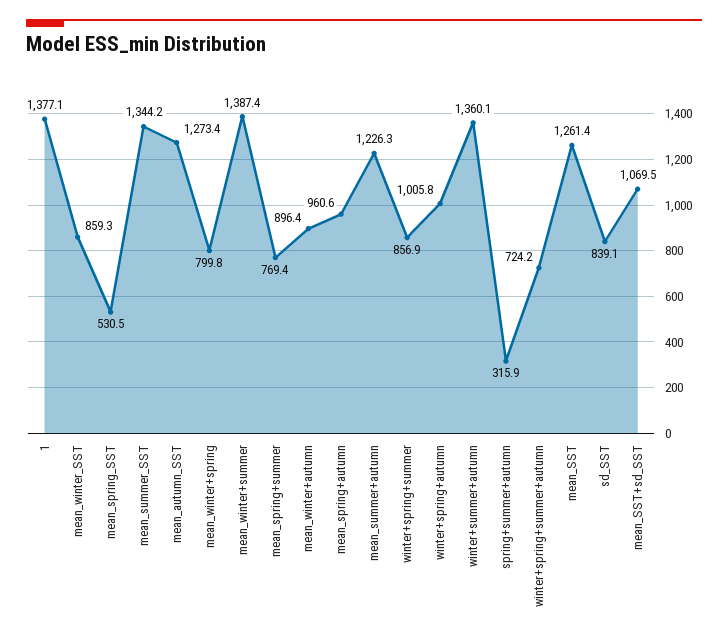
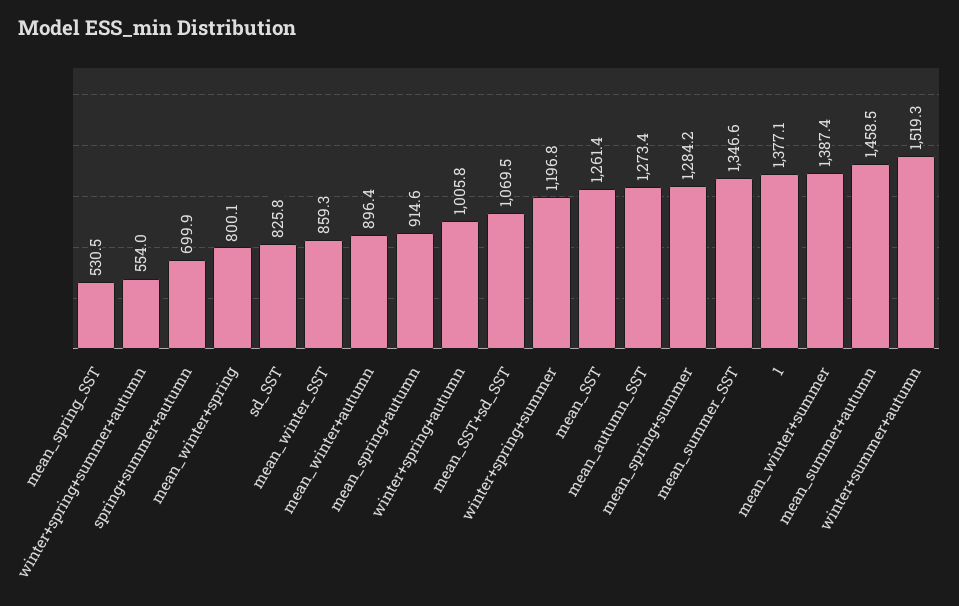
  {
    "1": 1377.1,
    "mean_winter_SST": 859.3,
    "mean_spring_SST": 530.5,
-   "mean_summer_SST": 1344.2,
+   "mean_summer_SST": 1346.6,
    "mean_autumn_SST": 1273.4,
-   "mean_winter+spring": 799.8,
+   "mean_winter+spring": 800.1,
    "mean_winter+summer": 1387.4,
-   "mean_spring+summer": 769.4,
+   "mean_spring+summer": 1284.2,
    "mean_winter+autumn": 896.4,
-   "mean_spring+autumn": 960.6,
+   "mean_spring+autumn": 914.6,
-   "mean_summer+autumn": 1226.3,
+   "mean_summer+autumn": 1458.5,
-   "winter+spring+summer": 856.9,
+   "winter+spring+summer": 1196.8,
    "winter+spring+autumn": 1005.8,
-   "winter+summer+autumn": 1360.1,
+   "winter+summer+autumn": 1519.3,
-   "spring+summer+autumn": 315.9,
+   "spring+summer+autumn": 699.9,
-   "winter+spring+summer+autumn": 724.2,
+   "winter+spring+summer+autumn": 554,
    "mean_SST": 1261.4,
-   "sd_SST": 839.1,
+   "sd_SST": 825.8,
    "mean_SST+sd_SST": 1069.5
  }

